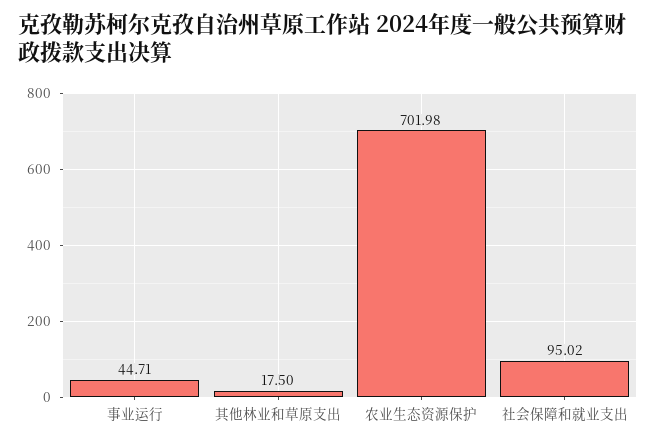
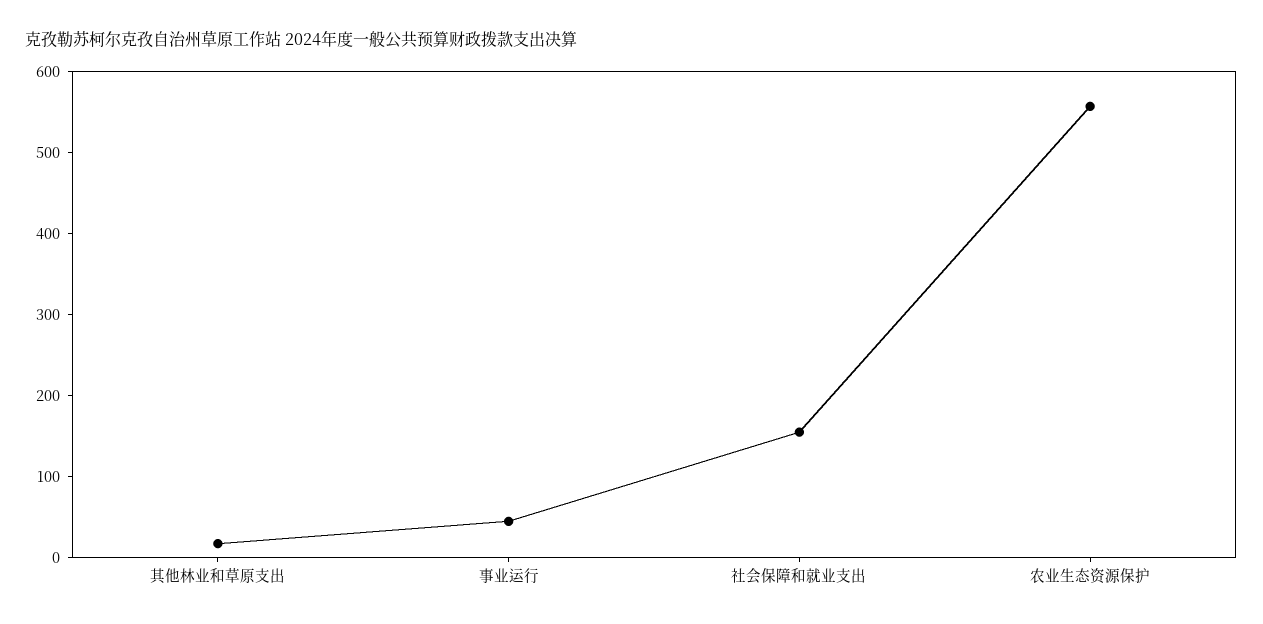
  {
    "事业运行": 44.71,
    "其他林业和草原支出": 17.5,
-   "农业生态资源保护": 701.98,
+   "农业生态资源保护": 560,
-   "社会保障和就业支出": 95.02
+   "社会保障和就业支出": 160
  }

